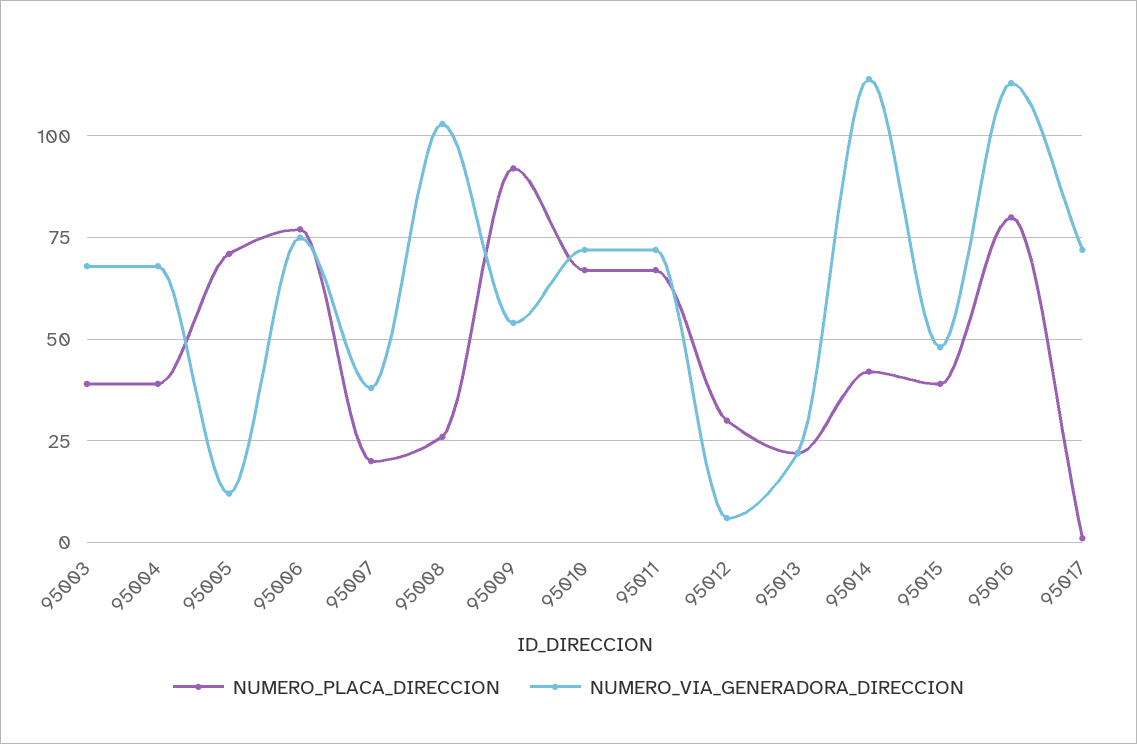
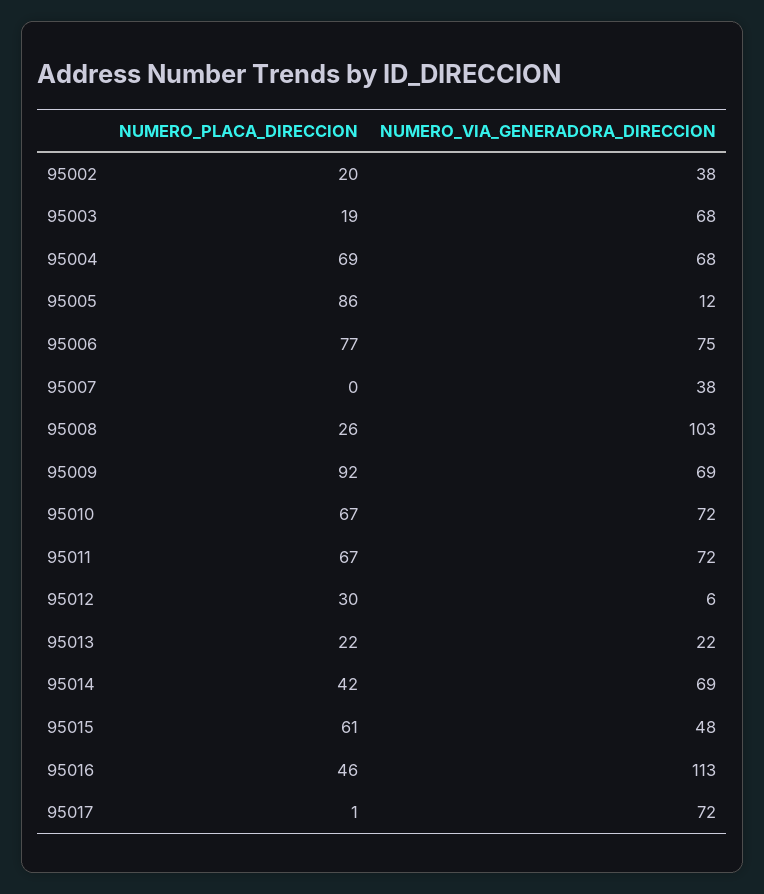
  {
    "NUMERO_PLACA_DIRECCION": {
-     "95003": 40,
+     "95003": 19,
-     "95004": 40,
+     "95004": 69,
-     "95005": 70,
+     "95005": 86,
      "95006": 77,
-     "95007": 20,
+     "95007": 0,
      "95008": 26,
      "95009": 92,
      "95010": 67,
      "95011": 67,
      "95012": 30,
      "95013": 22,
      "95014": 42,
-     "95015": 40,
+     "95015": 61,
-     "95016": 80,
+     "95016": 46,
-     "95017": 1
+     "95017": 1,
+     "95002": 20
    },
    "NUMERO_VIA_GENERADORA_DIRECCION": {
      "95003": 68,
      "95004": 68,
      "95005": 12,
      "95006": 75,
      "95007": 38,
      "95008": 103,
-     "95009": 55,
+     "95009": 69,
      "95010": 72,
      "95011": 72,
      "95012": 6,
      "95013": 22,
-     "95014": 115,
+     "95014": 69,
      "95015": 48,
      "95016": 113,
-     "95017": 72
+     "95017": 72,
+     "95002": 38
    }
  }

